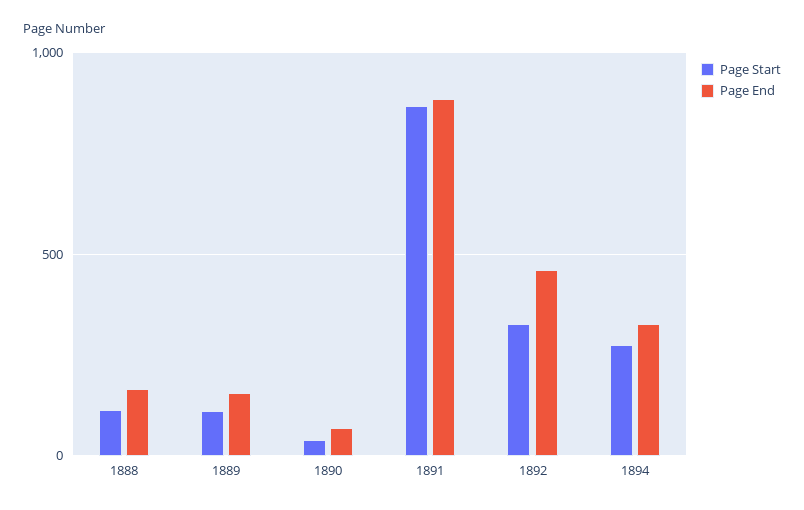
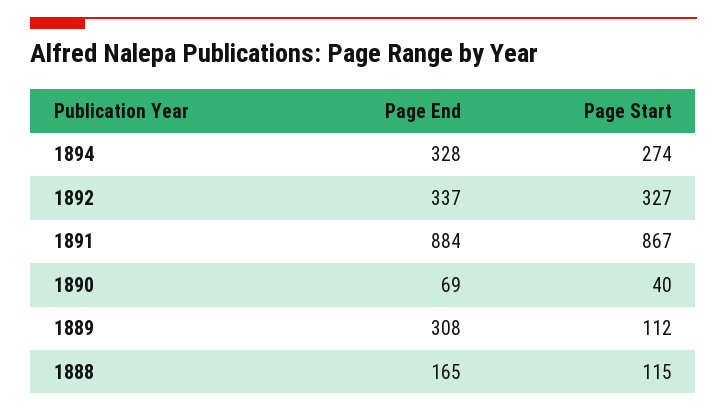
  {
    "Page Start": {
      "1888": 115,
      "1889": 112,
      "1890": 40,
      "1891": 867,
      "1892": 327,
      "1894": 274
    },
    "Page End": {
      "1888": 165,
-     "1889": 150,
+     "1889": 308,
      "1890": 69,
      "1891": 884,
-     "1892": 450,
+     "1892": 337,
      "1894": 328
    }
  }

